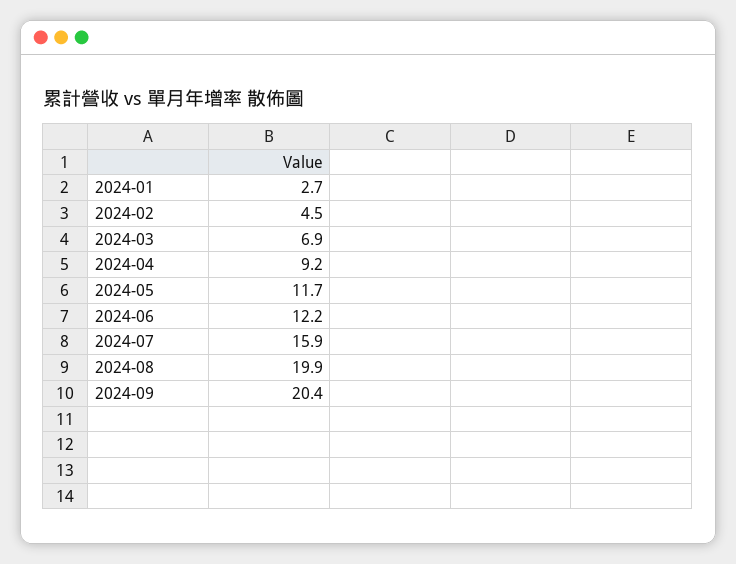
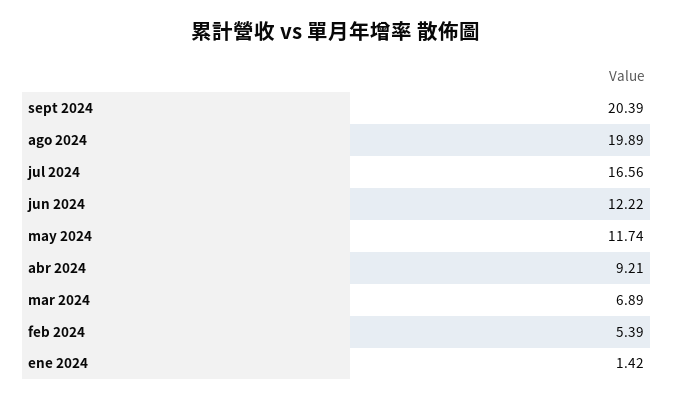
  {
-   "2024-01": 2.7,
+   "2024-01": 1.42,
-   "2024-02": 4.5,
+   "2024-02": 5.39,
    "2024-03": 6.89,
    "2024-04": 9.21,
    "2024-05": 11.74,
    "2024-06": 12.22,
-   "2024-07": 15.9,
+   "2024-07": 16.56,
    "2024-08": 19.89,
    "2024-09": 20.39
  }

